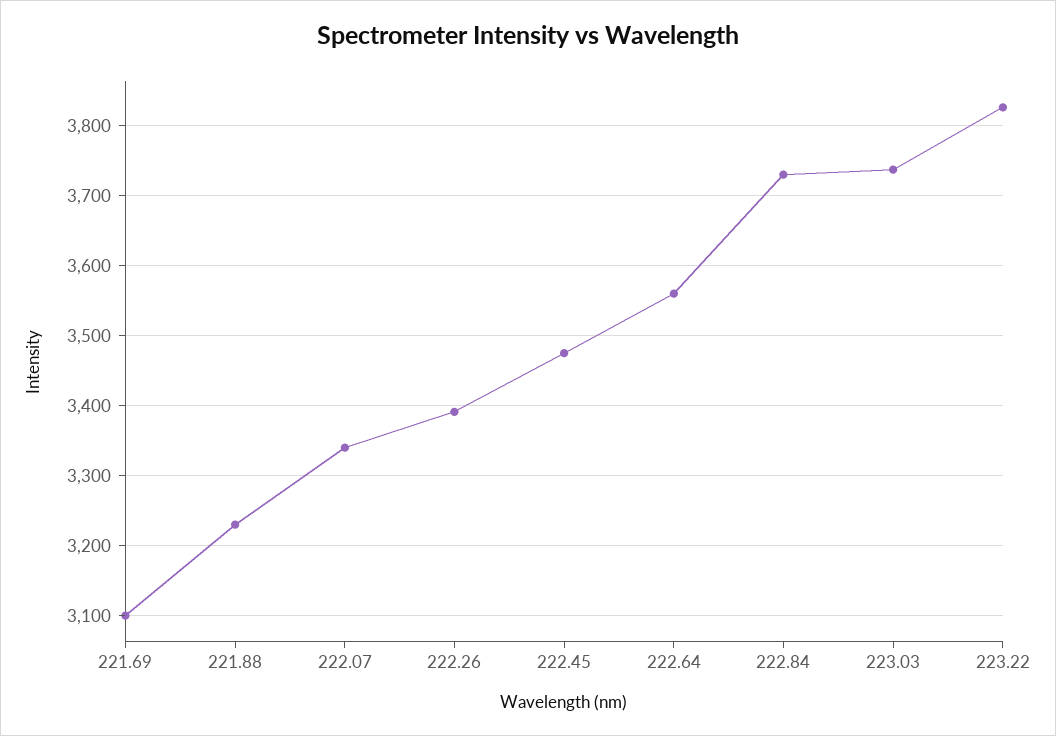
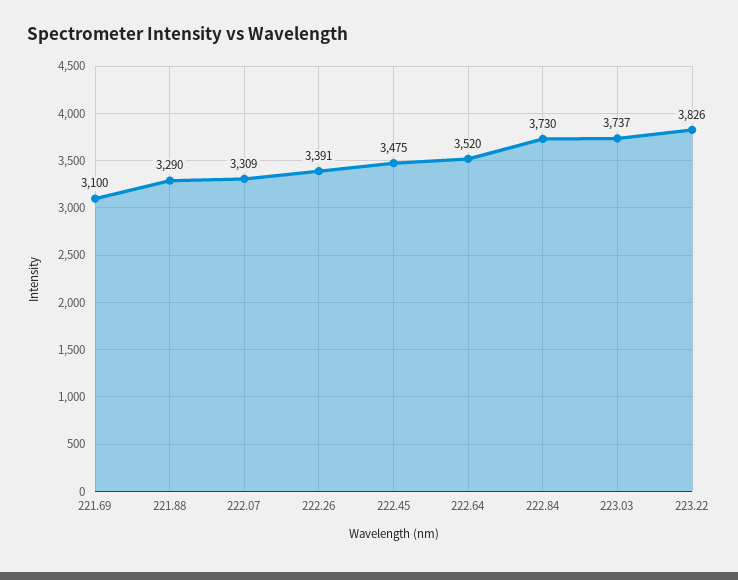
  {
    "221.69": 3100,
-   "221.88": 3230,
+   "221.88": 3290,
-   "222.07": 3340,
+   "222.07": 3309,
    "222.26": 3391,
    "222.45": 3475,
-   "222.64": 3560,
+   "222.64": 3520,
    "222.84": 3730,
    "223.03": 3737,
    "223.22": 3826
  }

